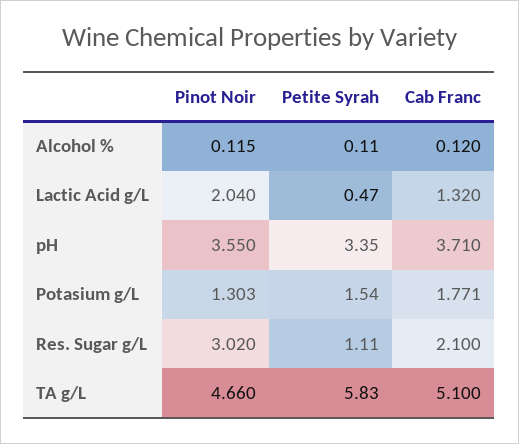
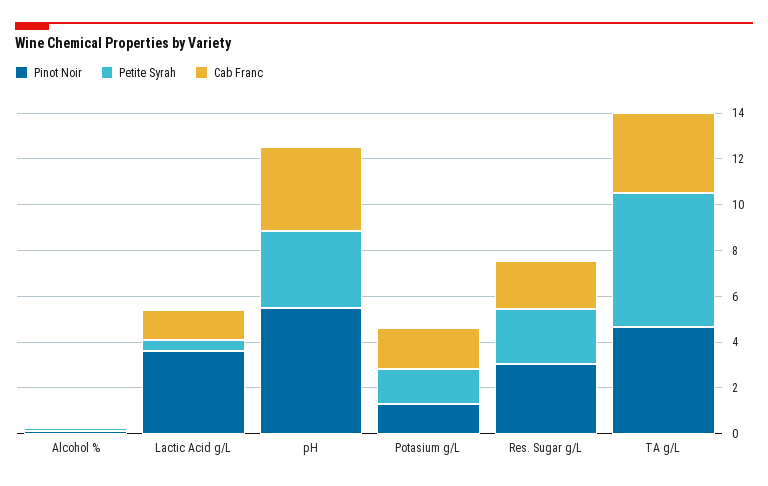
  {
    "Pinot Noir": {
      "Alcohol %": 0.115,
-     "Lactic Acid g/L": 2.04,
+     "Lactic Acid g/L": 3.5,
-     "pH": 3.55,
+     "pH": 5.5,
      "Potasium g/L": 1.303,
      "Res. Sugar g/L": 3.02,
      "TA g/L": 4.66
    },
    "Petite Syrah": {
      "Alcohol %": 0.11,
      "Lactic Acid g/L": 0.47,
      "pH": 3.35,
      "Potasium g/L": 1.54,
-     "Res. Sugar g/L": 1.11,
+     "Res. Sugar g/L": 2.5,
      "TA g/L": 5.83
    },
    "Cab Franc": {
      "Alcohol %": 0.12,
      "Lactic Acid g/L": 1.32,
      "pH": 3.71,
      "Potasium g/L": 1.771,
      "Res. Sugar g/L": 2.1,
-     "TA g/L": 5.1
+     "TA g/L": 3.5
    }
  }

